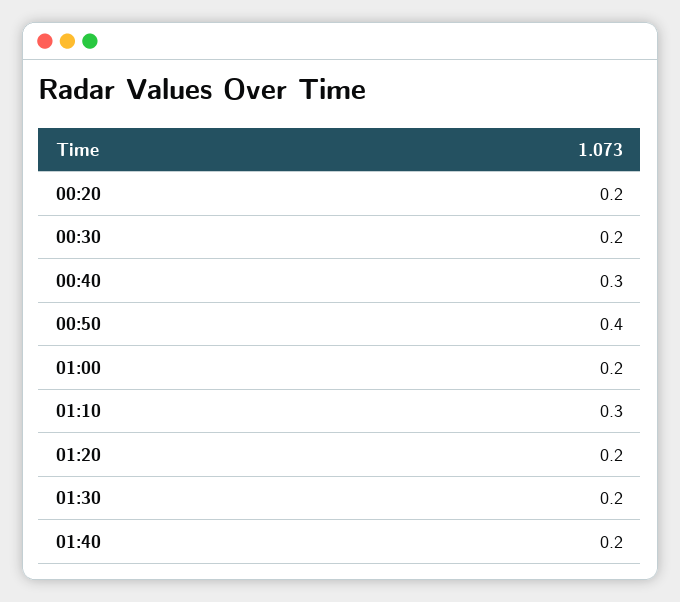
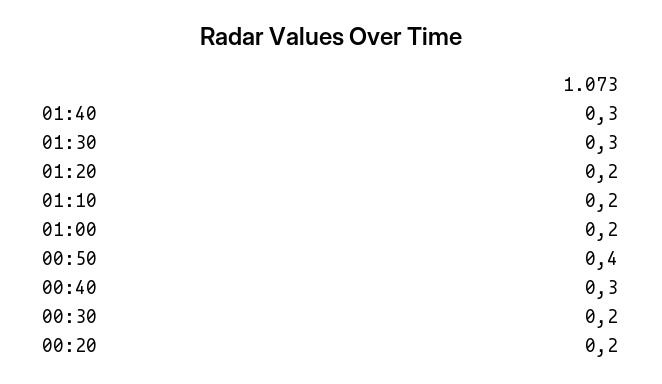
  {
    "00:20": 0.2,
    "00:30": 0.2,
    "00:40": 0.3,
    "00:50": 0.4,
    "01:00": 0.2,
-   "01:10": 0.3,
+   "01:10": 0.2,
    "01:20": 0.2,
-   "01:30": 0.2,
+   "01:30": 0.3,
-   "01:40": 0.2
+   "01:40": 0.3
  }

